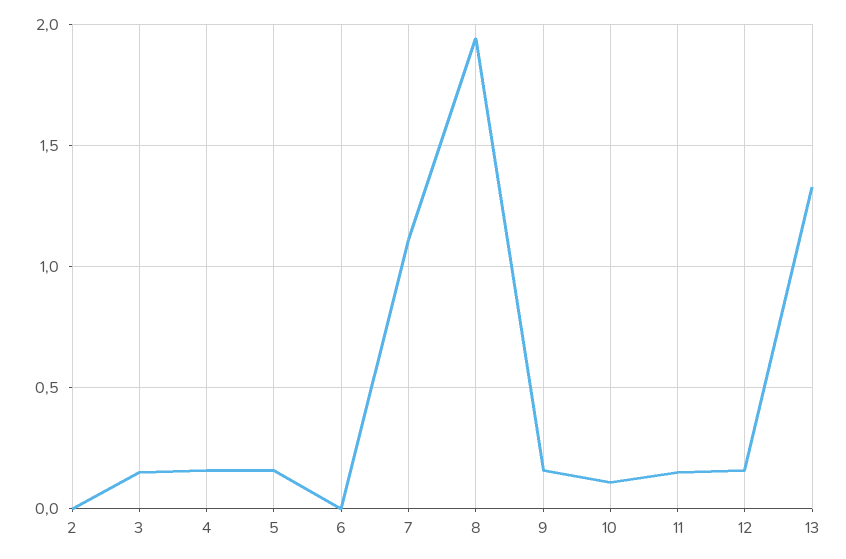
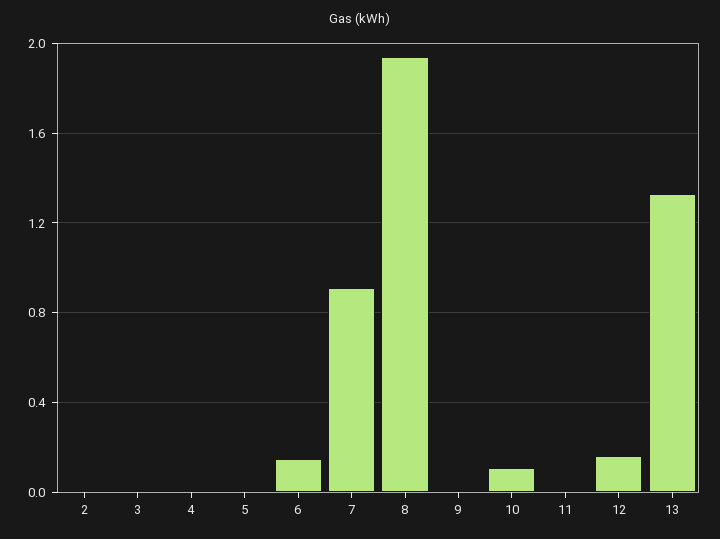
  {
    "2": 0,
-   "3": 0.15,
+   "3": 0,
-   "4": 0.15,
+   "4": 0,
-   "5": 0.15,
+   "5": 0,
-   "6": 0,
+   "6": 0.15,
-   "7": 1.1,
+   "7": 0.9,
    "8": 1.95,
-   "9": 0.15,
+   "9": 0,
    "10": 0.1,
-   "11": 0.15,
+   "11": 0,
    "12": 0.15,
    "13": 1.35
  }

